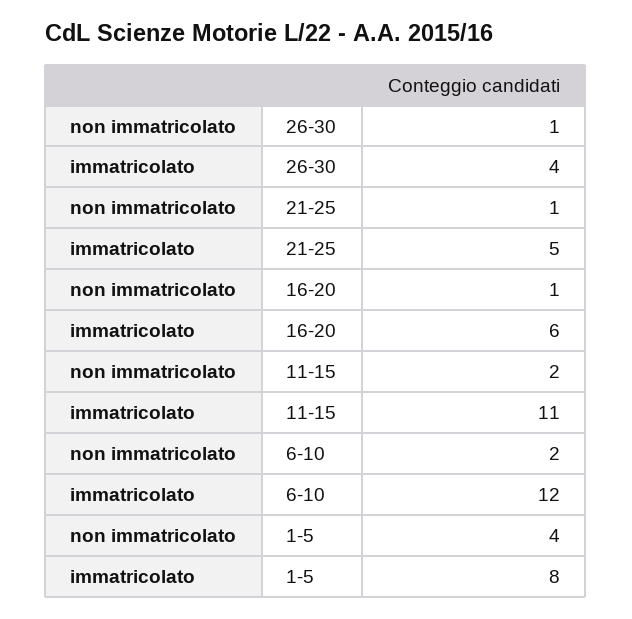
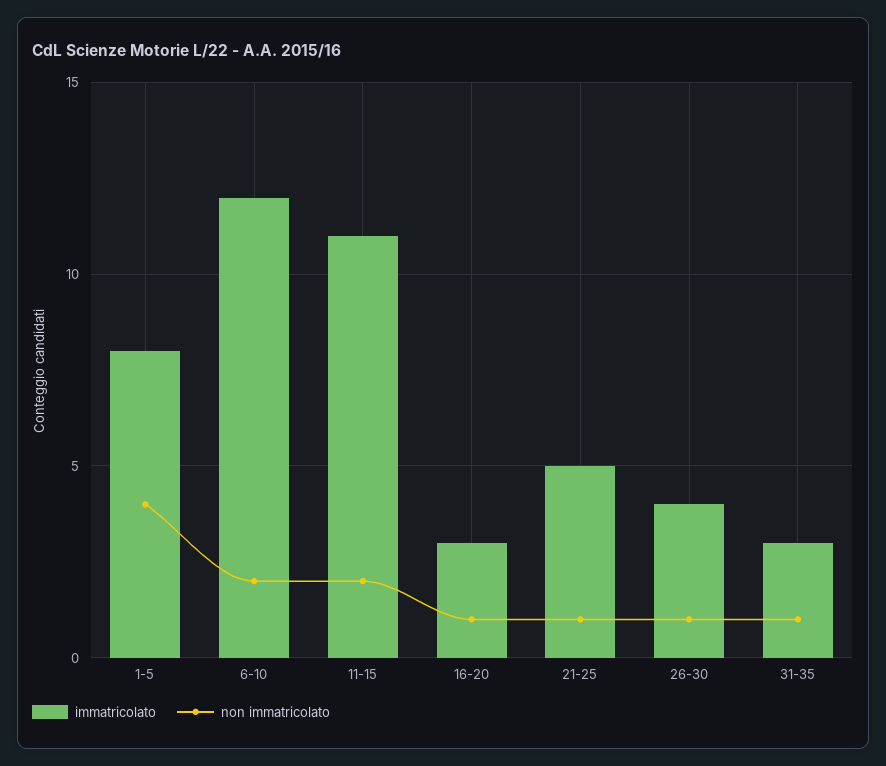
  {
    "non immatricolato": {
      "26-30": 1,
      "21-25": 1,
      "16-20": 1,
      "11-15": 2,
      "6-10": 2,
-     "1-5": 4
+     "1-5": 4,
+     "31-35": 1
    },
    "immatricolato": {
      "26-30": 4,
      "21-25": 5,
-     "16-20": 6,
+     "16-20": 3,
      "11-15": 11,
      "6-10": 12,
-     "1-5": 8
+     "1-5": 8,
+     "31-35": 3
    }
  }

